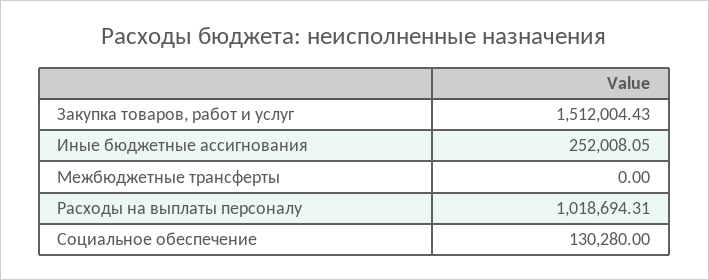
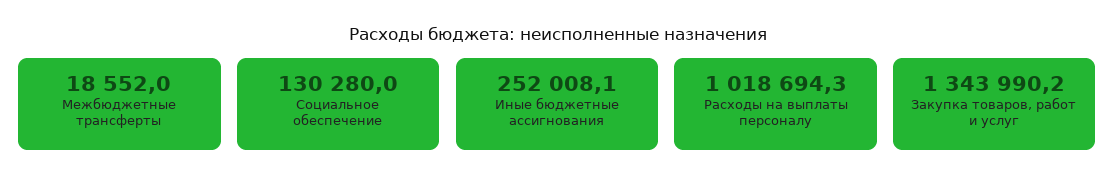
  {
-   "Закупка товаров, работ и услуг": 1512004.43,
+   "Закупка товаров, работ и услуг": 1343990.2,
    "Иные бюджетные ассигнования": 252008.05,
-   "Межбюджетные трансферты": 0,
+   "Межбюджетные трансферты": 18552,
    "Расходы на выплаты персоналу": 1018694.31,
    "Социальное обеспечение": 130280
  }

